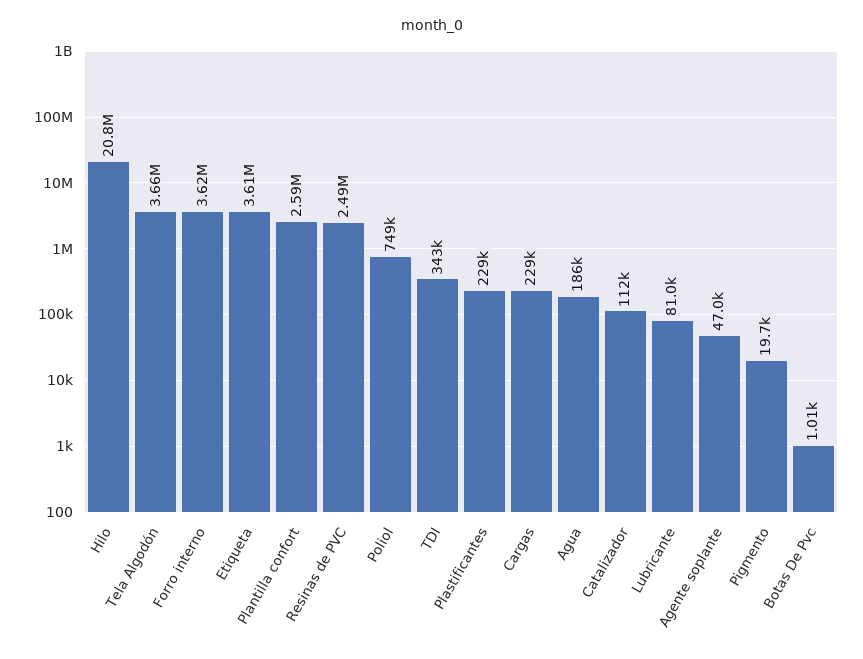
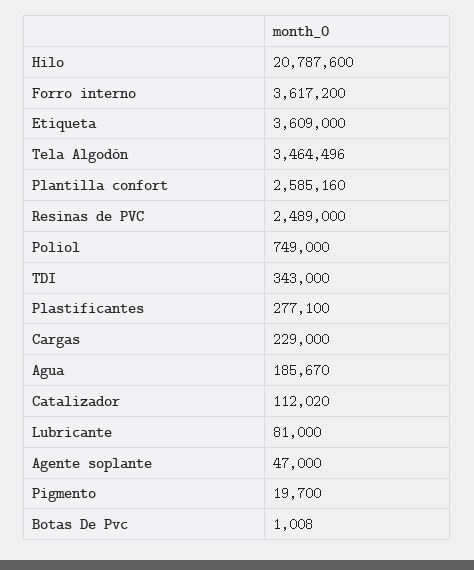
  {
    "Hilo": 20787600,
-   "Tela Algodón": 3660000,
+   "Tela Algodón": 3464496,
    "Forro interno": 3617200,
    "Etiqueta": 3609000,
    "Plantilla confort": 2585160,
    "Resinas de PVC": 2489000,
    "Poliol": 749000,
    "TDI": 343000,
-   "Plastificantes": 229000,
+   "Plastificantes": 277100,
    "Cargas": 229000,
    "Agua": 185670,
    "Catalizador": 112020,
    "Lubricante": 81000,
    "Agente soplante": 47000,
    "Pigmento": 19700,
    "Botas De Pvc": 1008
  }

